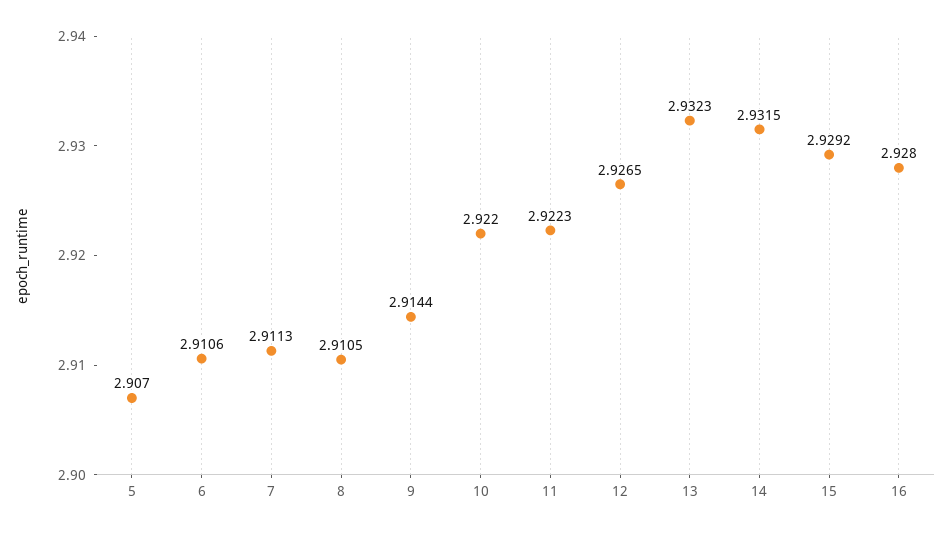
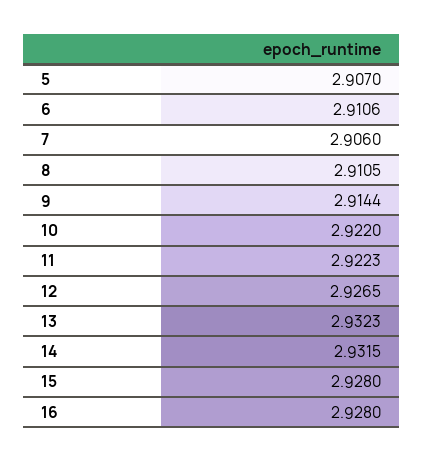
  {
    "5": 2.907,
    "6": 2.9106,
-   "7": 2.9113,
+   "7": 2.906,
    "8": 2.9105,
    "9": 2.9144,
    "10": 2.922,
    "11": 2.9223,
    "12": 2.9265,
    "13": 2.9323,
    "14": 2.9315,
-   "15": 2.9292,
+   "15": 2.928,
    "16": 2.928
  }

